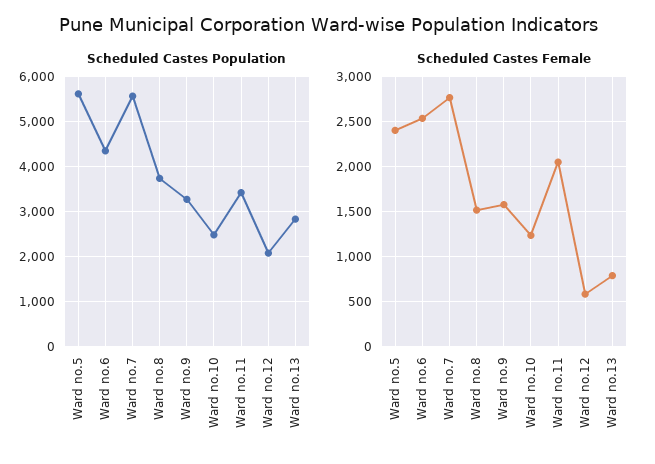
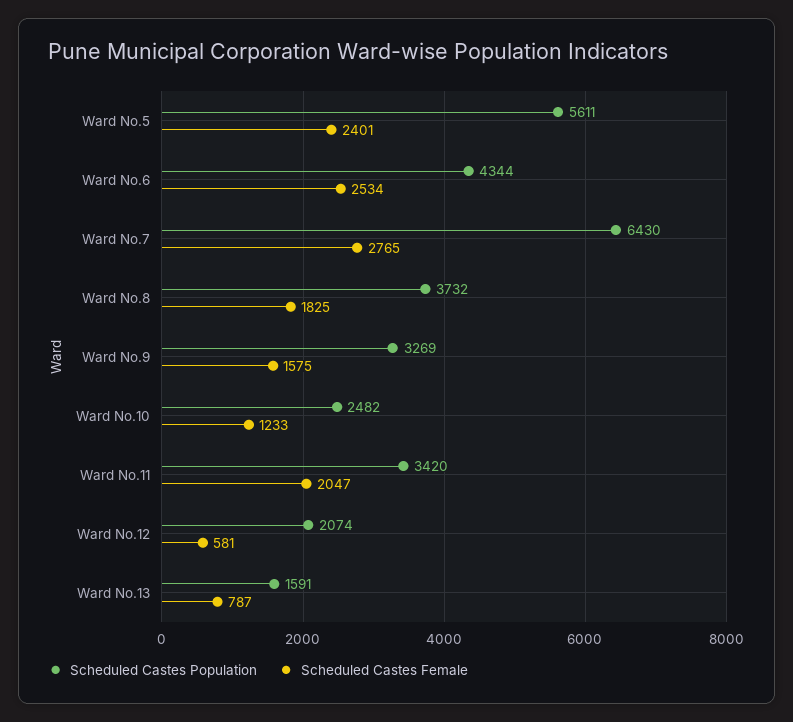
  {
    "Scheduled Castes Population": {
      "Ward no.5": 5611,
      "Ward no.6": 4344,
-     "Ward no.7": 5600,
+     "Ward no.7": 6430,
      "Ward no.8": 3732,
      "Ward no.9": 3269,
      "Ward no.10": 2482,
      "Ward no.11": 3420,
      "Ward no.12": 2074,
-     "Ward no.13": 2800
+     "Ward no.13": 1591
    },
    "Scheduled Castes Female": {
      "Ward no.5": 2401,
      "Ward no.6": 2534,
      "Ward no.7": 2765,
-     "Ward no.8": 1500,
+     "Ward no.8": 1825,
      "Ward no.9": 1575,
      "Ward no.10": 1233,
      "Ward no.11": 2047,
      "Ward no.12": 581,
      "Ward no.13": 787
    }
  }

